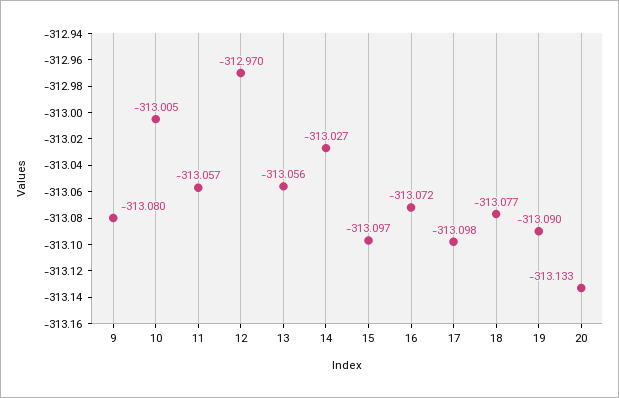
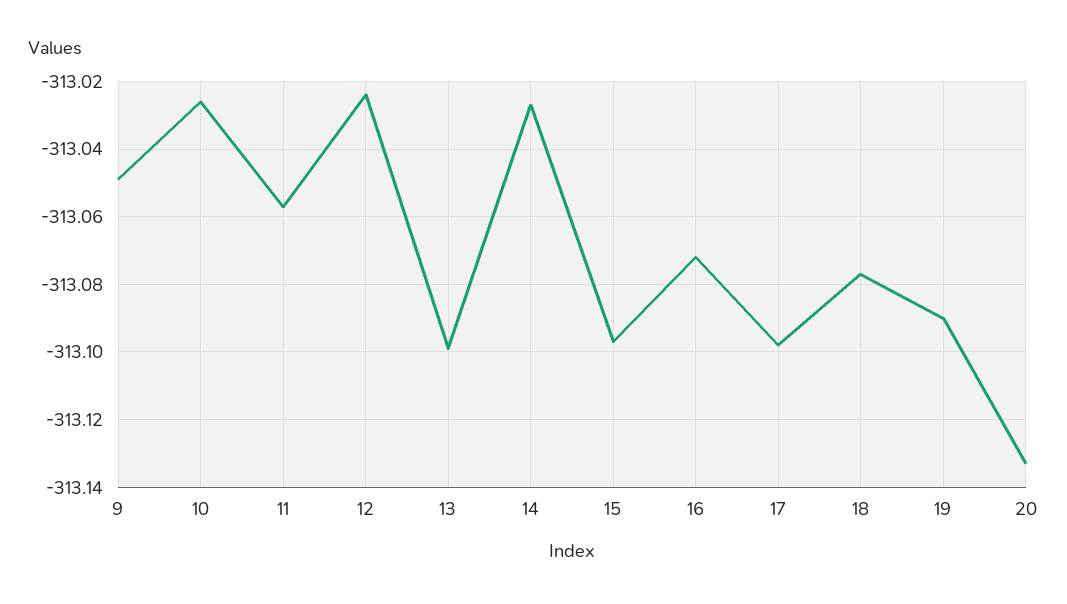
  {
-   "9": -313.08,
+   "9": -313.05,
-   "10": -313.005,
+   "10": -313.025,
    "11": -313.057,
-   "12": -312.97,
+   "12": -313.025,
-   "13": -313.056,
+   "13": -313.1,
    "14": -313.027,
    "15": -313.097,
    "16": -313.072,
    "17": -313.098,
    "18": -313.077,
    "19": -313.09,
    "20": -313.133
  }

